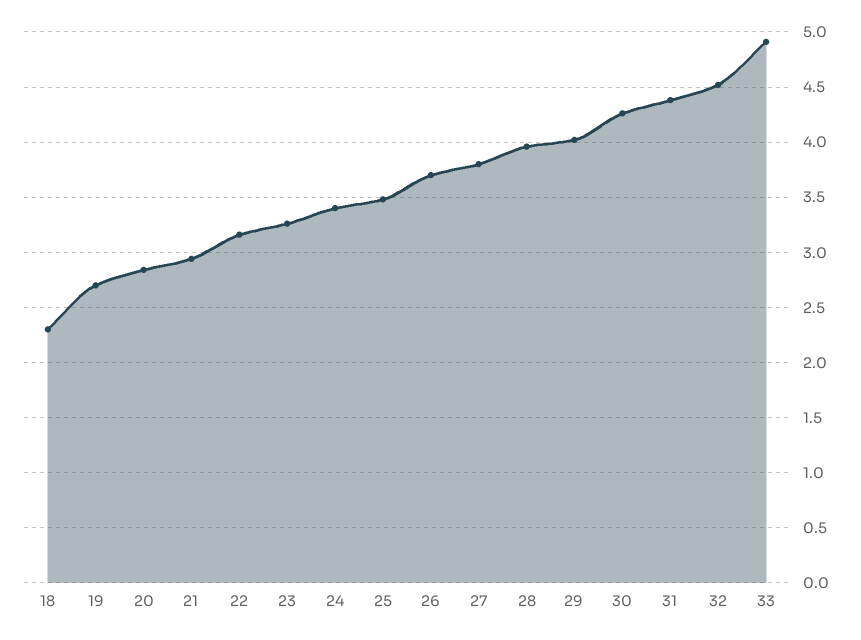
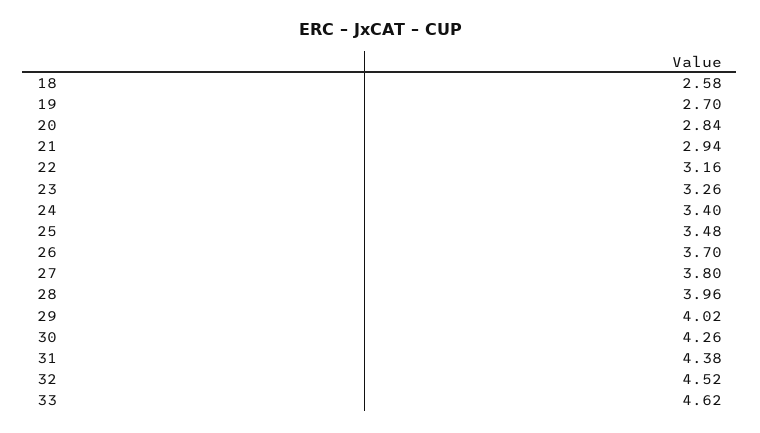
  {
-   "18": 2.3,
+   "18": 2.58,
    "19": 2.7,
    "20": 2.84,
    "21": 2.94,
    "22": 3.16,
    "23": 3.26,
    "24": 3.4,
    "25": 3.48,
    "26": 3.7,
    "27": 3.8,
    "28": 3.96,
    "29": 4.02,
    "30": 4.26,
    "31": 4.38,
    "32": 4.52,
-   "33": 4.9
+   "33": 4.62
  }

